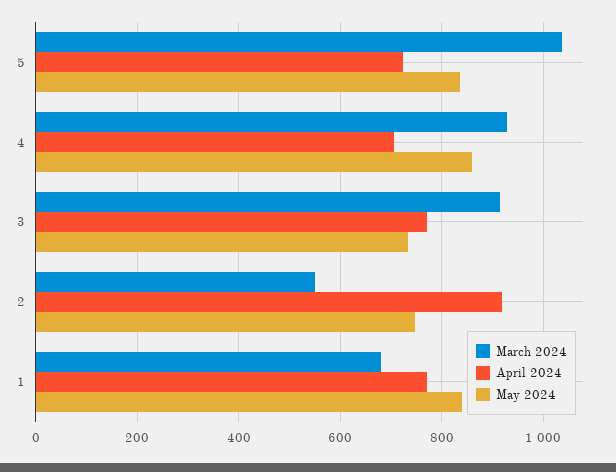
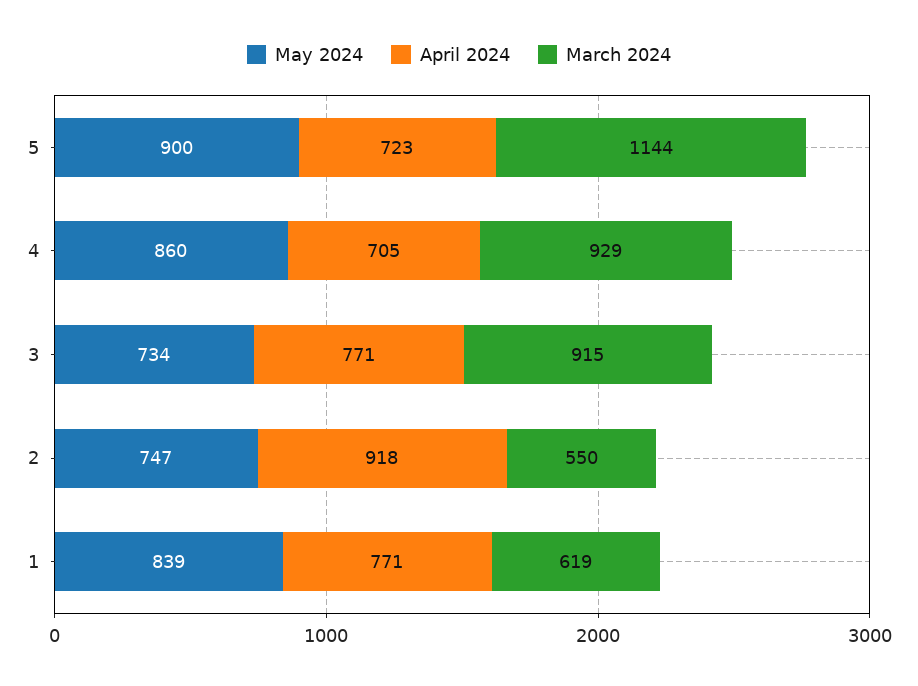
  {
    "March 2024": {
-     "5": 1040,
+     "5": 1144,
      "4": 929,
      "3": 915,
      "2": 550,
-     "1": 680
+     "1": 619
    },
    "April 2024": {
      "5": 723,
      "4": 705,
      "3": 771,
      "2": 918,
      "1": 771
    },
    "May 2024": {
-     "5": 840,
+     "5": 900,
      "4": 860,
      "3": 734,
      "2": 747,
      "1": 839
    }
  }

